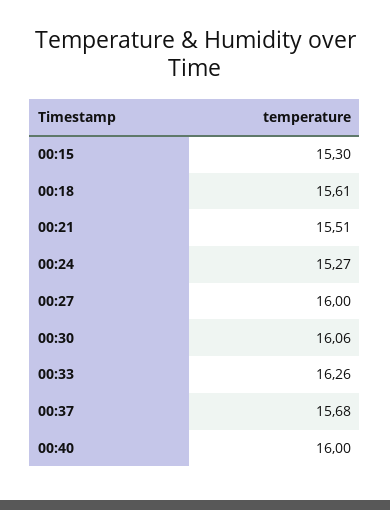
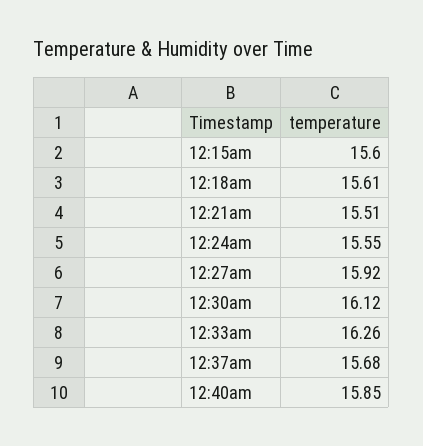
  {
-   "00:15": 15.3,
+   "00:15": 15.6,
    "00:18": 15.61,
    "00:21": 15.51,
-   "00:24": 15.27,
+   "00:24": 15.55,
-   "00:27": 16,
+   "00:27": 15.92,
-   "00:30": 16.06,
+   "00:30": 16.12,
    "00:33": 16.26,
    "00:37": 15.68,
-   "00:40": 16
+   "00:40": 15.85
  }

